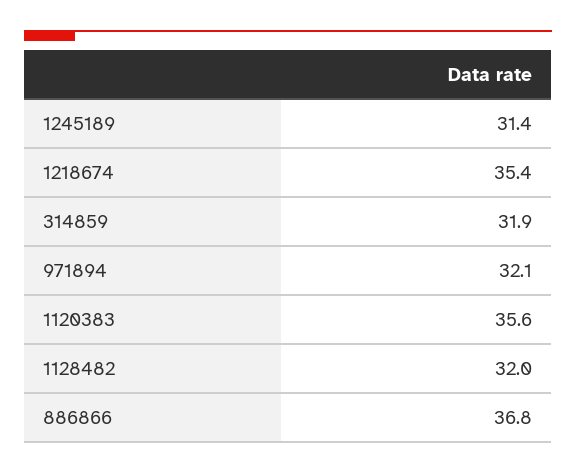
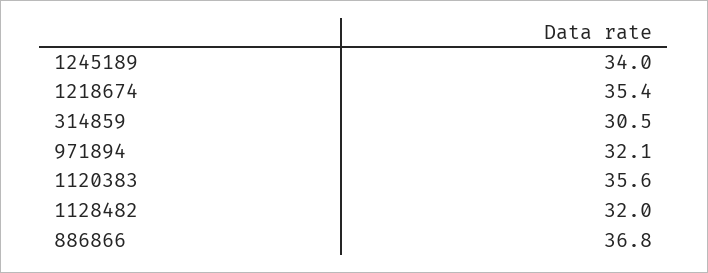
  {
-   "1245189": 31.4,
+   "1245189": 34,
    "1218674": 35.4,
-   "314859": 31.9,
+   "314859": 30.5,
    "971894": 32.1,
    "1120383": 35.6,
    "1128482": 32,
    "886866": 36.8
  }

